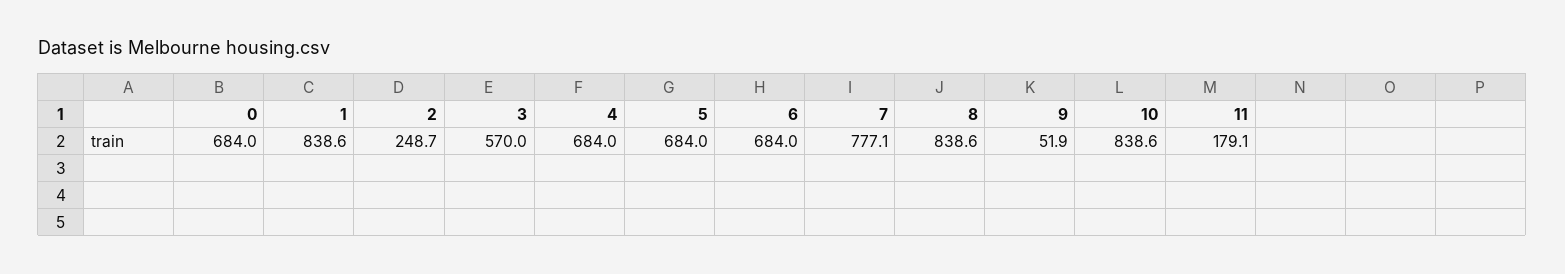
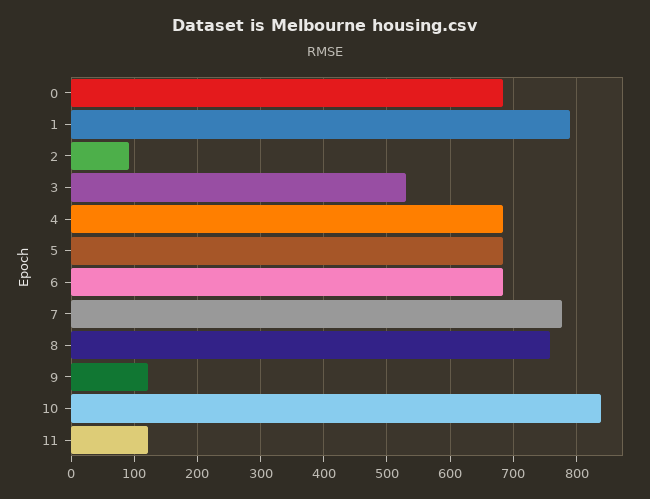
  {
    "0": 684,
-   "1": 838.6,
+   "1": 790,
-   "2": 248.7,
+   "2": 90,
-   "3": 570,
+   "3": 530,
    "4": 684,
    "5": 684,
    "6": 684,
    "7": 777.1,
-   "8": 838.6,
+   "8": 760,
-   "9": 51.9,
+   "9": 120,
    "10": 838.6,
-   "11": 179.1
+   "11": 120
  }

